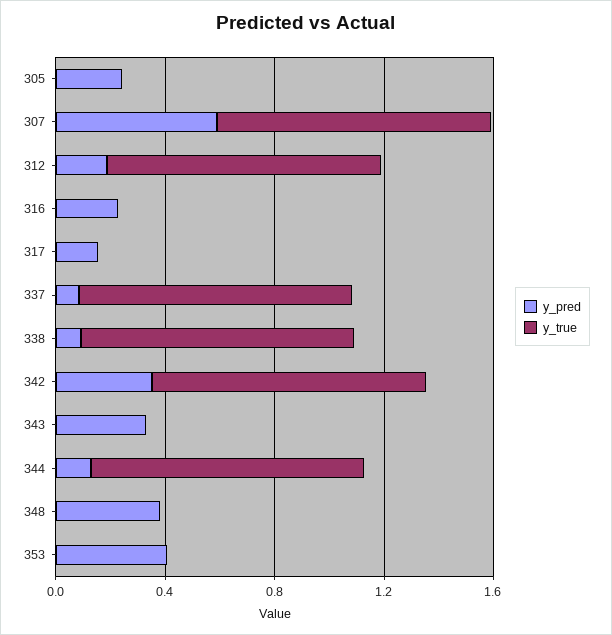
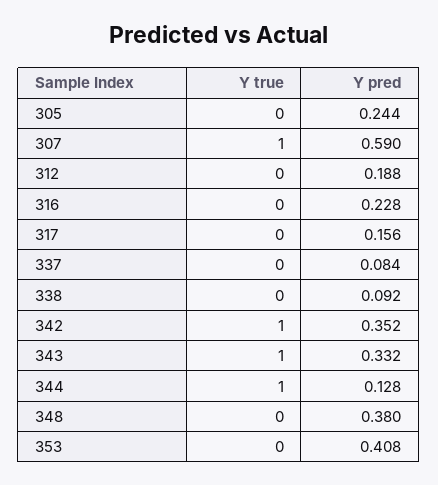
  {
    "y_pred": {
      "305": 0.244,
      "307": 0.59,
      "312": 0.188,
      "316": 0.228,
      "317": 0.156,
      "337": 0.084,
      "338": 0.092,
      "342": 0.352,
      "343": 0.332,
      "344": 0.128,
      "348": 0.38,
      "353": 0.408
    },
    "y_true": {
      "305": 0,
      "307": 1,
-     "312": 1,
+     "312": 0,
      "316": 0,
      "317": 0,
-     "337": 1,
+     "337": 0,
-     "338": 1,
+     "338": 0,
      "342": 1,
-     "343": 0,
+     "343": 1,
      "344": 1,
      "348": 0,
      "353": 0
    }
  }

